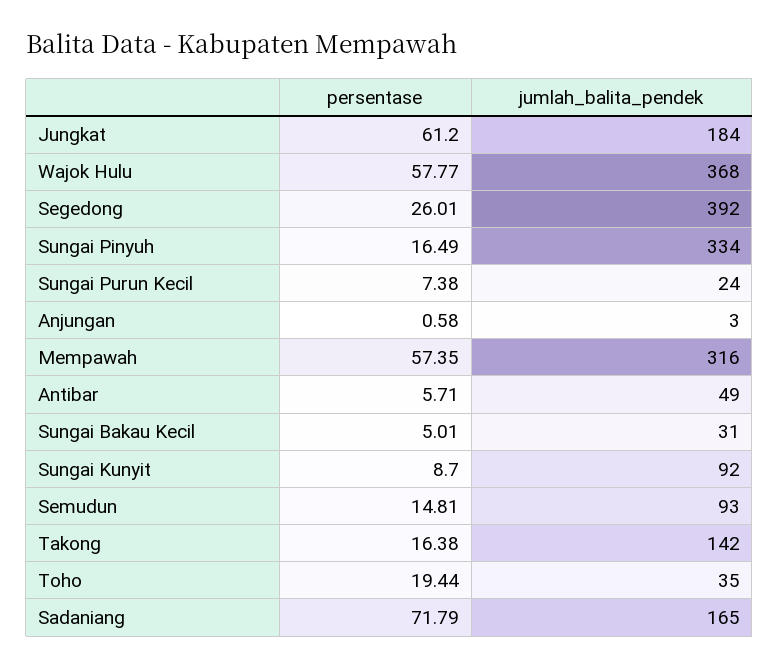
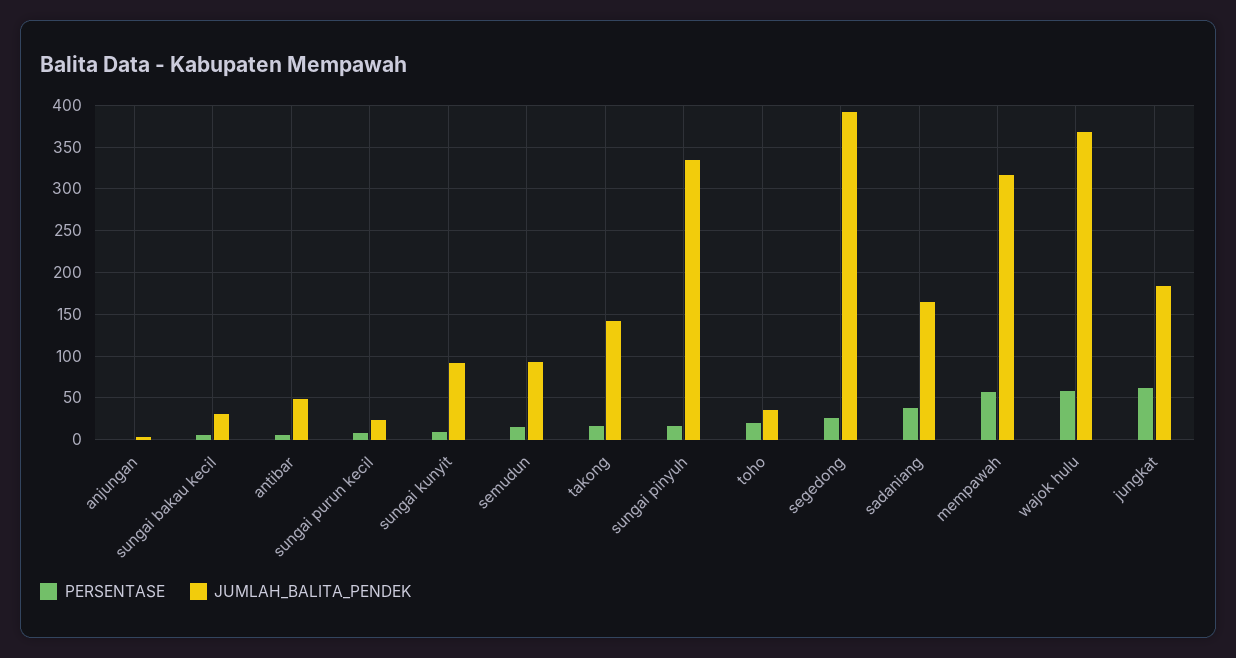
  {
    "persentase": {
      "Jungkat": 61.2,
      "Wajok Hulu": 57.77,
      "Segedong": 26.01,
      "Sungai Pinyuh": 16.49,
      "Sungai Purun Kecil": 7.38,
      "Anjungan": 0.58,
      "Mempawah": 57.35,
      "Antibar": 5.71,
      "Sungai Bakau Kecil": 5.01,
      "Sungai Kunyit": 8.7,
      "Semudun": 14.81,
      "Takong": 16.38,
      "Toho": 19.44,
-     "Sadaniang": 71.79
+     "Sadaniang": 40
    },
    "jumlah_balita_pendek": {
      "Jungkat": 184,
      "Wajok Hulu": 368,
      "Segedong": 392,
      "Sungai Pinyuh": 334,
      "Sungai Purun Kecil": 24,
      "Anjungan": 3,
      "Mempawah": 316,
      "Antibar": 49,
      "Sungai Bakau Kecil": 31,
      "Sungai Kunyit": 92,
      "Semudun": 93,
      "Takong": 142,
      "Toho": 35,
      "Sadaniang": 165
    }
  }

